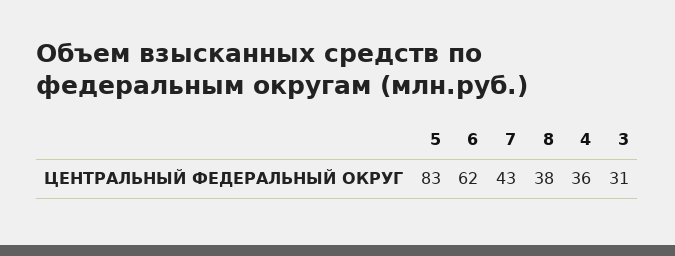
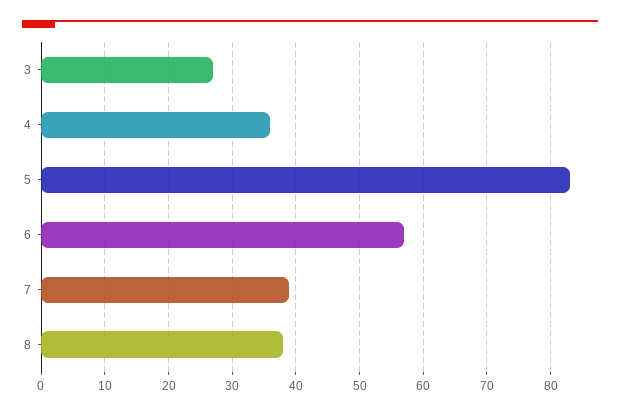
  {
    "5": 83,
-   "6": 62,
+   "6": 57,
-   "7": 43,
+   "7": 39,
    "8": 38,
    "4": 36,
-   "3": 31
+   "3": 27
  }

